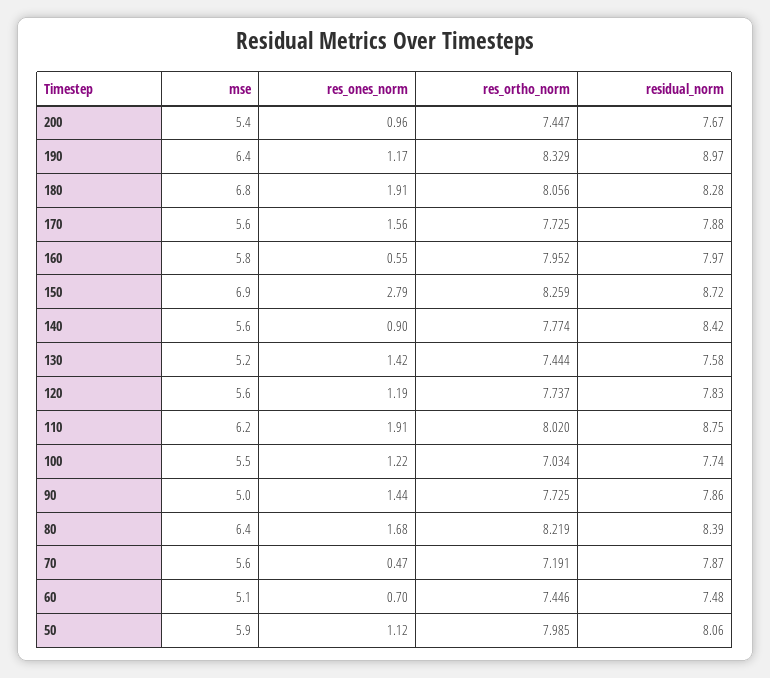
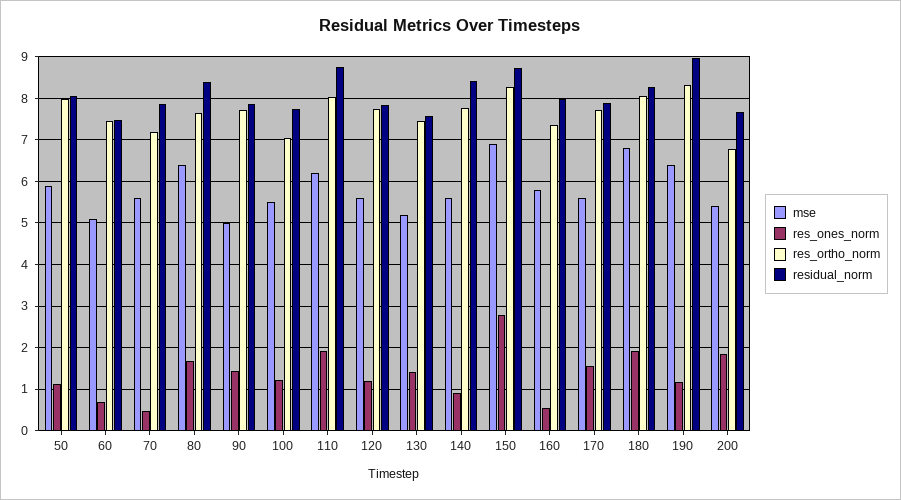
  {
    "mse": {
      "200": 5.4,
      "190": 6.4,
      "180": 6.8,
      "170": 5.6,
      "160": 5.8,
      "150": 6.9,
      "140": 5.6,
      "130": 5.2,
      "120": 5.6,
      "110": 6.2,
      "100": 5.5,
      "90": 5,
      "80": 6.4,
      "70": 5.6,
      "60": 5.1,
      "50": 5.9
    },
    "res_ones_norm": {
-     "200": 0.96,
+     "200": 1.8,
      "190": 1.17,
      "180": 1.91,
      "170": 1.56,
      "160": 0.55,
      "150": 2.79,
      "140": 0.9,
      "130": 1.42,
      "120": 1.19,
      "110": 1.91,
      "100": 1.22,
      "90": 1.44,
      "80": 1.68,
      "70": 0.47,
      "60": 0.7,
      "50": 1.12
    },
    "res_ortho_norm": {
-     "200": 7.447,
+     "200": 6.8,
      "190": 8.329,
      "180": 8.056,
      "170": 7.725,
-     "160": 7.952,
+     "160": 7.4,
      "150": 8.259,
      "140": 7.774,
      "130": 7.444,
      "120": 7.737,
      "110": 8.02,
      "100": 7.034,
      "90": 7.725,
-     "80": 8.219,
+     "80": 7.6,
      "70": 7.191,
      "60": 7.446,
      "50": 7.985
    },
    "residual_norm": {
      "200": 7.67,
      "190": 8.97,
      "180": 8.28,
      "170": 7.88,
      "160": 7.97,
      "150": 8.72,
      "140": 8.42,
      "130": 7.58,
      "120": 7.83,
      "110": 8.75,
      "100": 7.74,
      "90": 7.86,
      "80": 8.39,
      "70": 7.87,
      "60": 7.48,
      "50": 8.06
    }
  }

